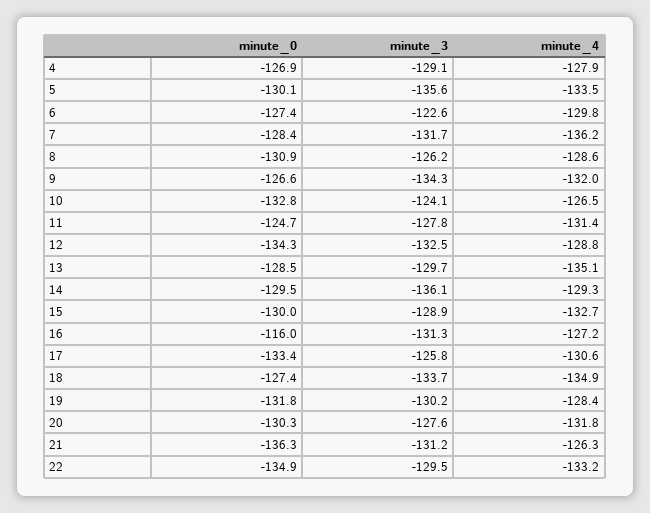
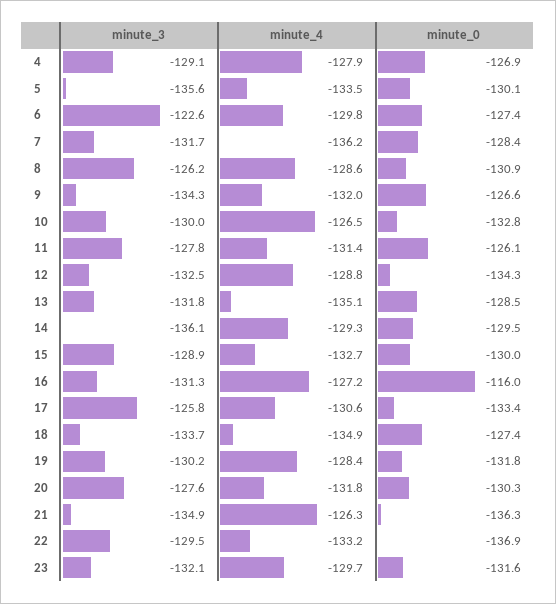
  {
    "minute_0": {
      "4": -126.9,
      "5": -130.1,
      "6": -127.4,
      "7": -128.4,
      "8": -130.9,
      "9": -126.6,
      "10": -132.8,
-     "11": -124.7,
+     "11": -126.1,
      "12": -134.3,
      "13": -128.5,
      "14": -129.5,
      "15": -130,
      "16": -116,
      "17": -133.4,
      "18": -127.4,
      "19": -131.8,
      "20": -130.3,
      "21": -136.3,
-     "22": -134.9
+     "22": -136.9,
+     "23": -131.6
    },
    "minute_3": {
      "4": -129.1,
      "5": -135.6,
      "6": -122.6,
      "7": -131.7,
      "8": -126.2,
      "9": -134.3,
-     "10": -124.1,
+     "10": -130,
      "11": -127.8,
      "12": -132.5,
-     "13": -129.7,
+     "13": -131.8,
      "14": -136.1,
      "15": -128.9,
      "16": -131.3,
      "17": -125.8,
      "18": -133.7,
      "19": -130.2,
      "20": -127.6,
-     "21": -131.2,
+     "21": -134.9,
-     "22": -129.5
+     "22": -129.5,
+     "23": -132.1
    },
    "minute_4": {
      "4": -127.9,
      "5": -133.5,
      "6": -129.8,
      "7": -136.2,
      "8": -128.6,
      "9": -132,
      "10": -126.5,
      "11": -131.4,
      "12": -128.8,
      "13": -135.1,
      "14": -129.3,
      "15": -132.7,
      "16": -127.2,
      "17": -130.6,
      "18": -134.9,
      "19": -128.4,
      "20": -131.8,
      "21": -126.3,
-     "22": -133.2
+     "22": -133.2,
+     "23": -129.7
    }
  }

